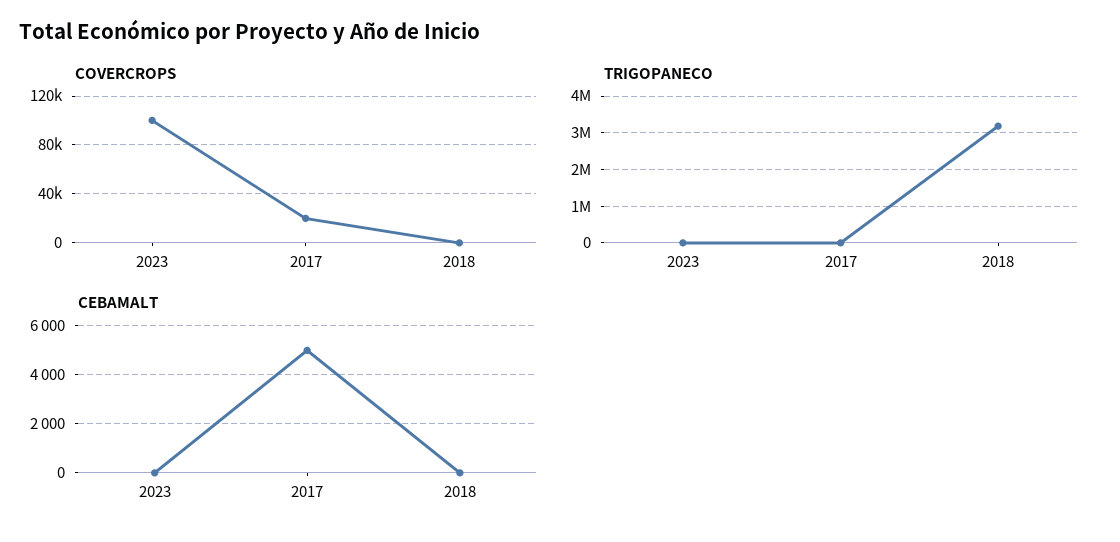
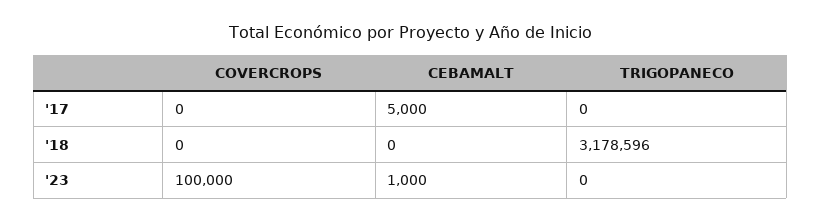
  {
    "COVERCROPS": {
      "2023": 100000,
-     "2017": 20000,
+     "2017": 0,
      "2018": 0
    },
    "TRIGOPANECO": {
      "2023": 0,
      "2017": 0,
      "2018": 3178596
    },
    "CEBAMALT": {
-     "2023": 0,
+     "2023": 1000,
      "2017": 5000,
      "2018": 0
    }
  }

